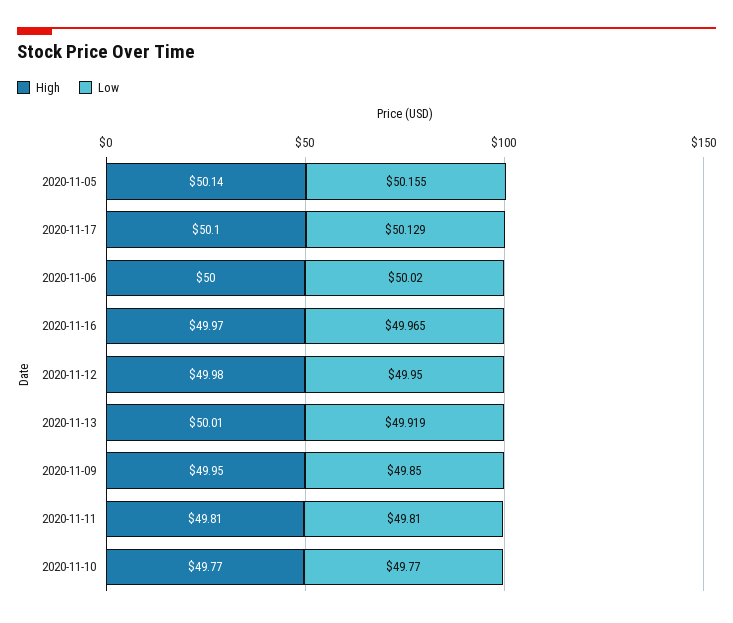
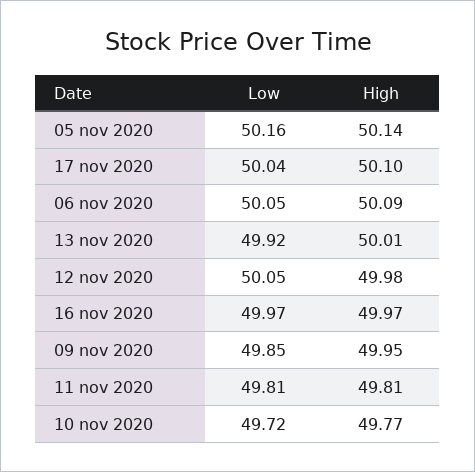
  {
    "High": {
      "2020-11-05": 50.14,
      "2020-11-17": 50.1,
-     "2020-11-06": 50,
+     "2020-11-06": 50.09,
      "2020-11-16": 49.97,
      "2020-11-12": 49.98,
      "2020-11-13": 50.01,
      "2020-11-09": 49.95,
      "2020-11-11": 49.81,
      "2020-11-10": 49.77
    },
    "Low": {
      "2020-11-05": 50.155,
-     "2020-11-17": 50.129,
+     "2020-11-17": 50.04,
-     "2020-11-06": 50.02,
+     "2020-11-06": 50.05,
      "2020-11-16": 49.965,
-     "2020-11-12": 49.95,
+     "2020-11-12": 50.05,
      "2020-11-13": 49.919,
      "2020-11-09": 49.85,
      "2020-11-11": 49.81,
-     "2020-11-10": 49.77
+     "2020-11-10": 49.72
    }
  }

